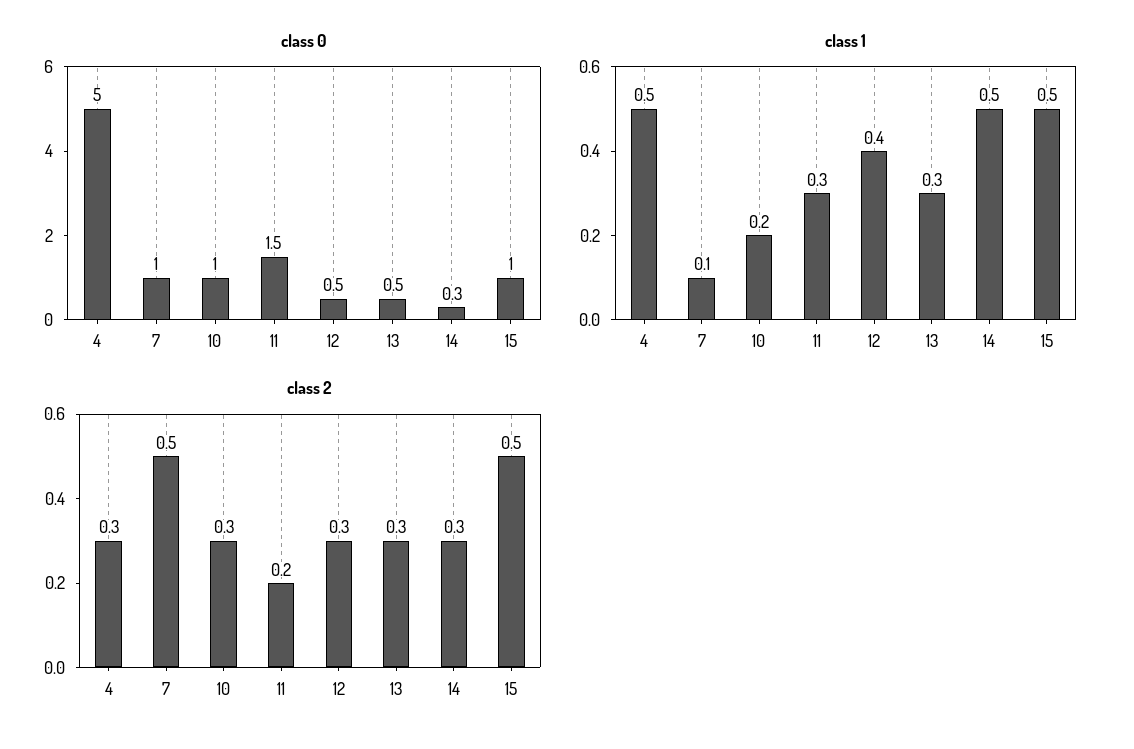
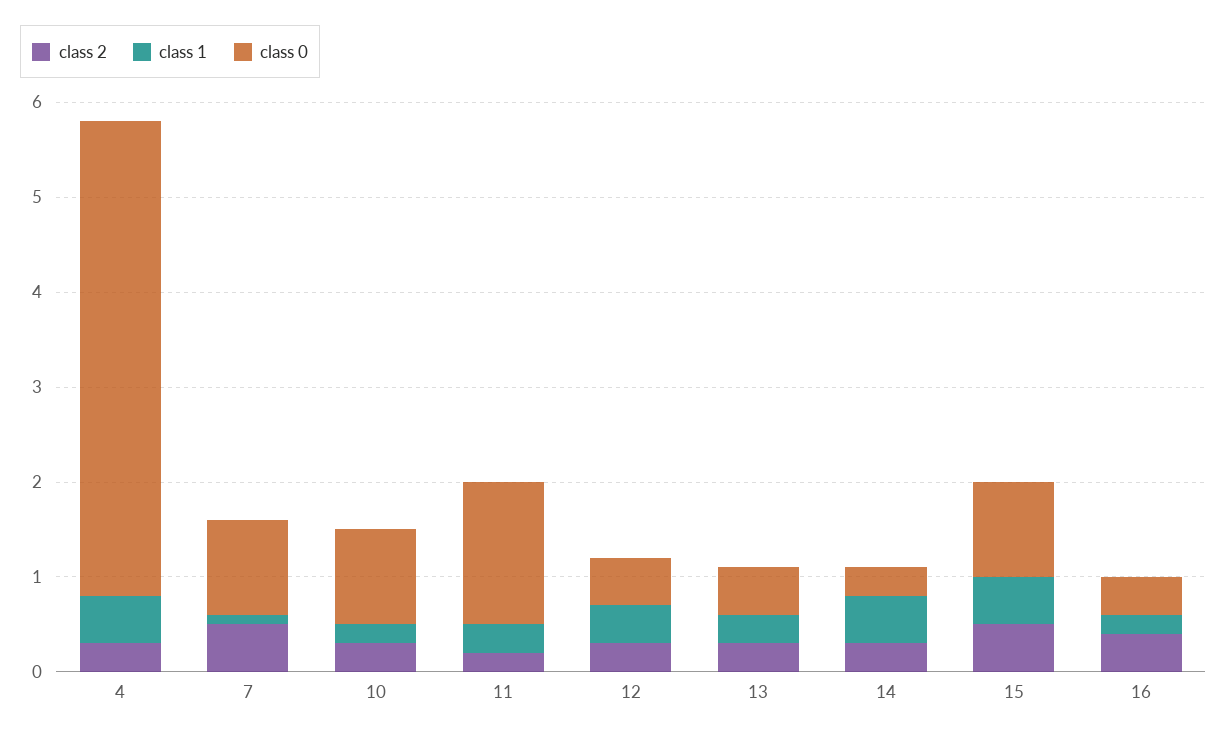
  {
    "class 0": {
      "4": 5,
      "7": 1,
      "10": 1,
      "11": 1.5,
      "12": 0.5,
      "13": 0.5,
      "14": 0.3,
-     "15": 1
+     "15": 1,
+     "16": 0.4
    },
    "class 1": {
      "4": 0.5,
      "7": 0.1,
      "10": 0.2,
      "11": 0.3,
      "12": 0.4,
      "13": 0.3,
      "14": 0.5,
-     "15": 0.5
+     "15": 0.5,
+     "16": 0.2
    },
    "class 2": {
      "4": 0.3,
      "7": 0.5,
      "10": 0.3,
      "11": 0.2,
      "12": 0.3,
      "13": 0.3,
      "14": 0.3,
-     "15": 0.5
+     "15": 0.5,
+     "16": 0.4
    }
  }

